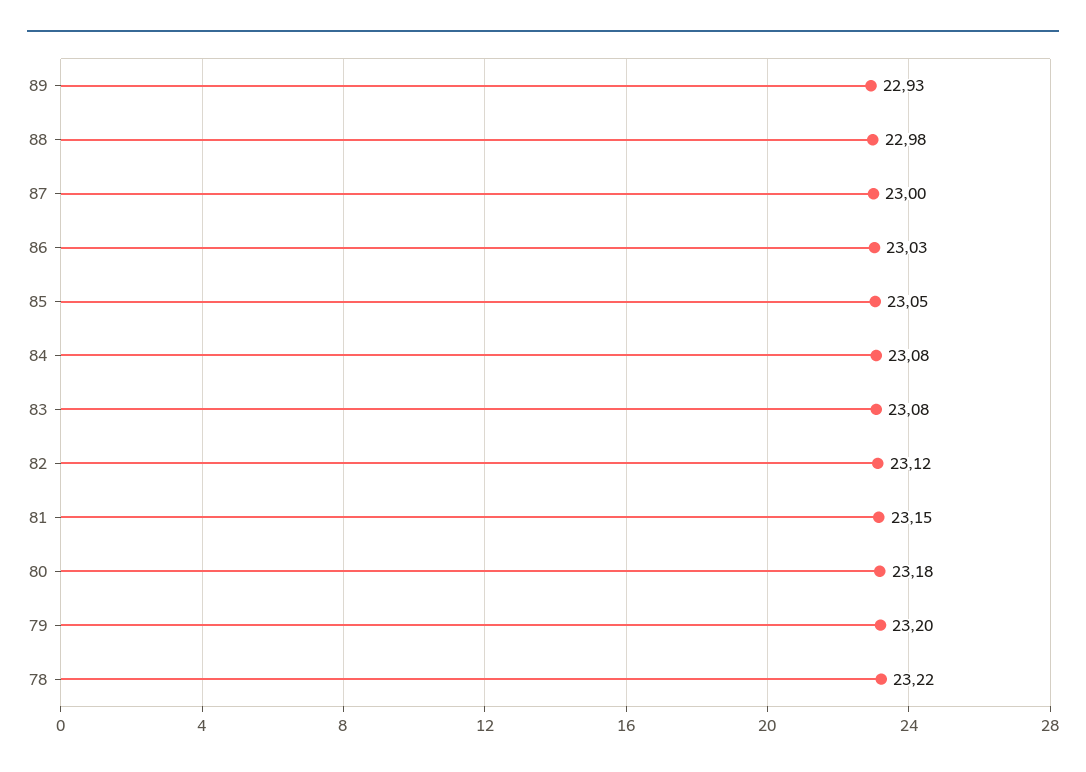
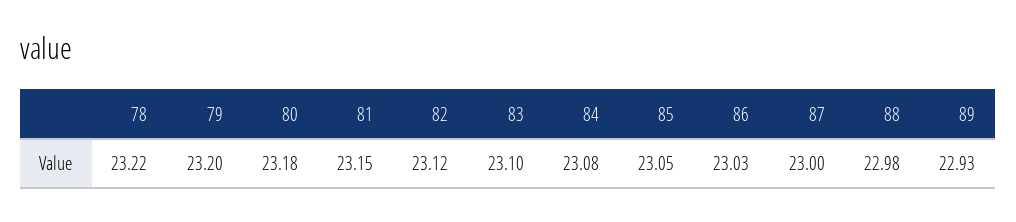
  {
    "89": 22.93,
    "88": 22.98,
    "87": 23,
    "86": 23.03,
    "85": 23.05,
    "84": 23.08,
-   "83": 23.08,
+   "83": 23.1,
    "82": 23.12,
    "81": 23.15,
    "80": 23.18,
    "79": 23.2,
    "78": 23.22
  }

